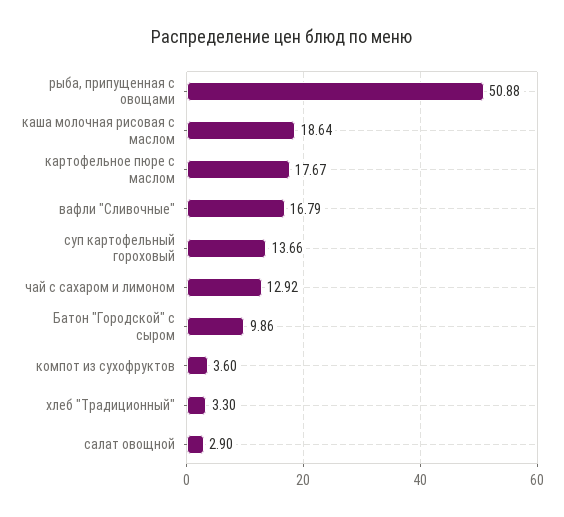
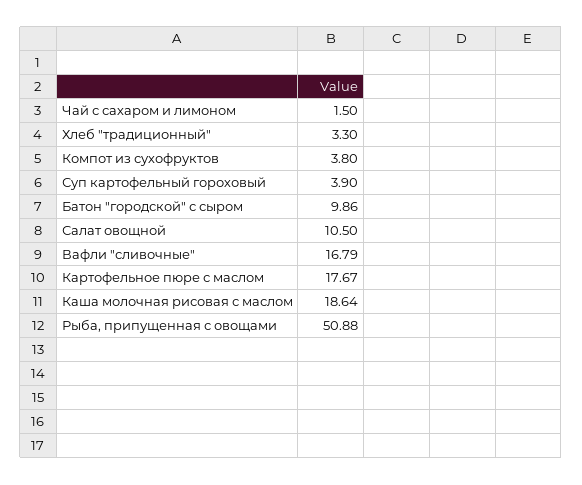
  {
    "рыба, припущенная с овощами": 50.88,
    "каша молочная рисовая с маслом": 18.64,
    "картофельное пюре с маслом": 17.67,
    "вафли \"Сливочные\"": 16.79,
-   "суп картофельный гороховый": 13.66,
+   "суп картофельный гороховый": 3.9,
-   "чай с сахаром и лимоном": 12.92,
+   "чай с сахаром и лимоном": 1.5,
    "Батон \"Городской\" с сыром": 9.86,
-   "компот из сухофруктов": 3.6,
+   "компот из сухофруктов": 3.8,
    "хлеб \"Традиционный\"": 3.3,
-   "салат овощной": 2.9
+   "салат овощной": 10.5
  }

